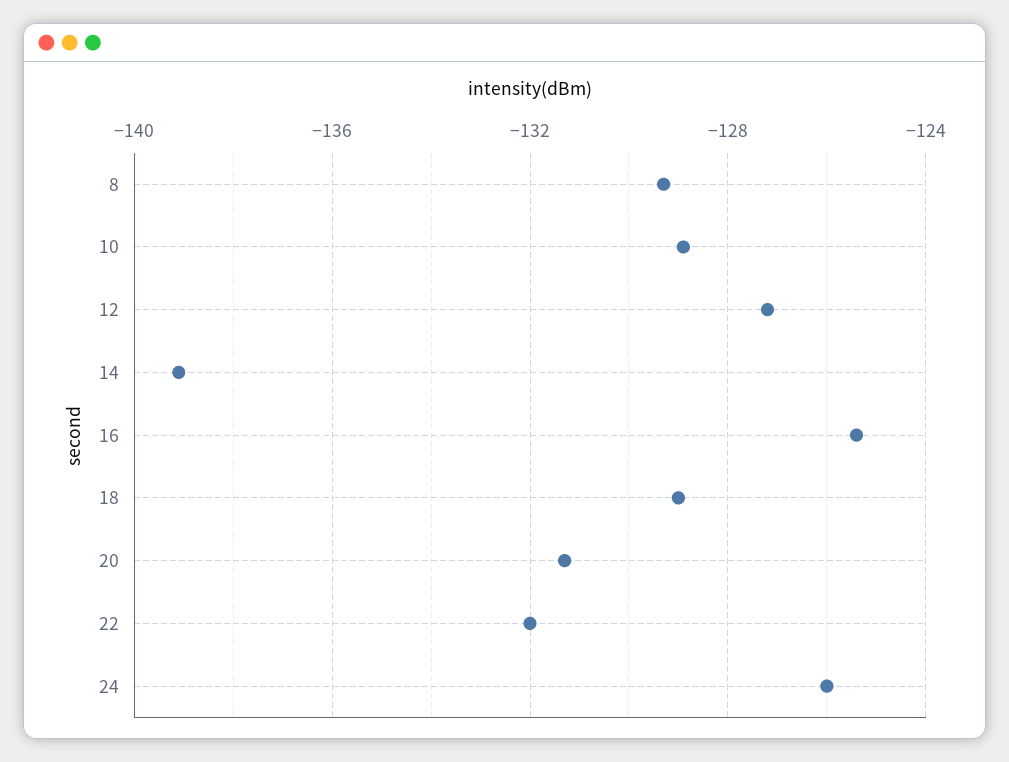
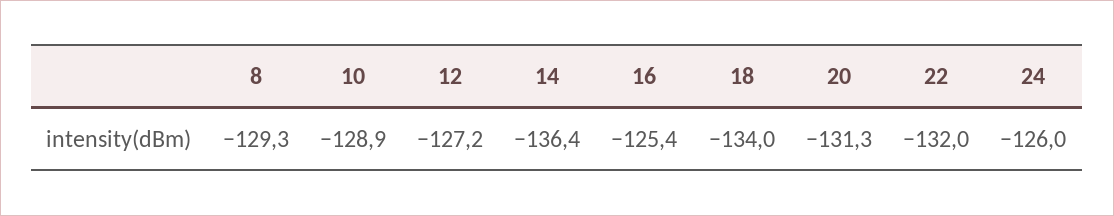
  {
    "8": -129.3,
    "10": -128.9,
    "12": -127.2,
-   "14": -139,
+   "14": -136.4,
    "16": -125.4,
-   "18": -129,
+   "18": -134,
    "20": -131.3,
    "22": -132,
    "24": -126
  }

